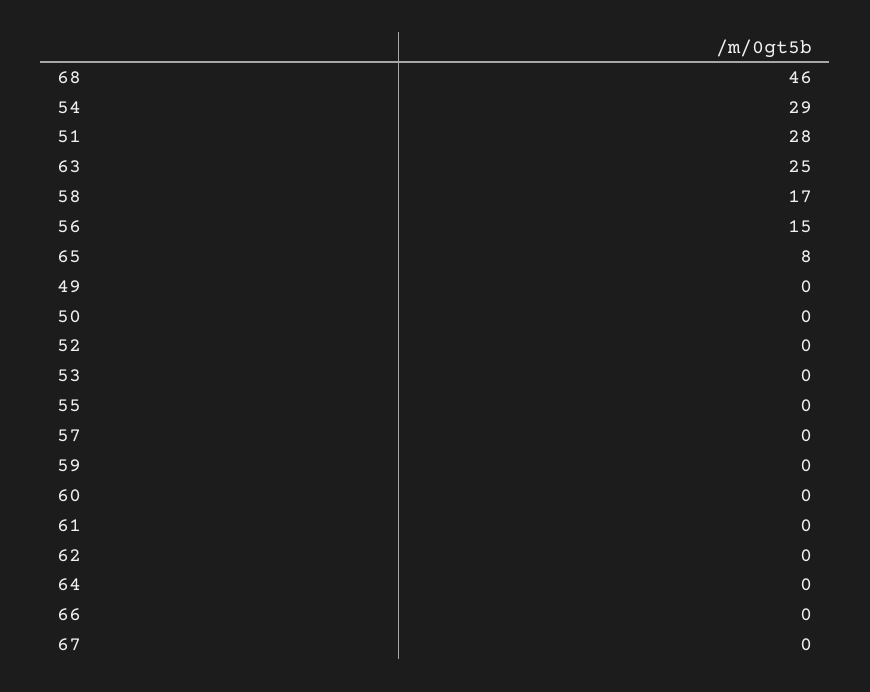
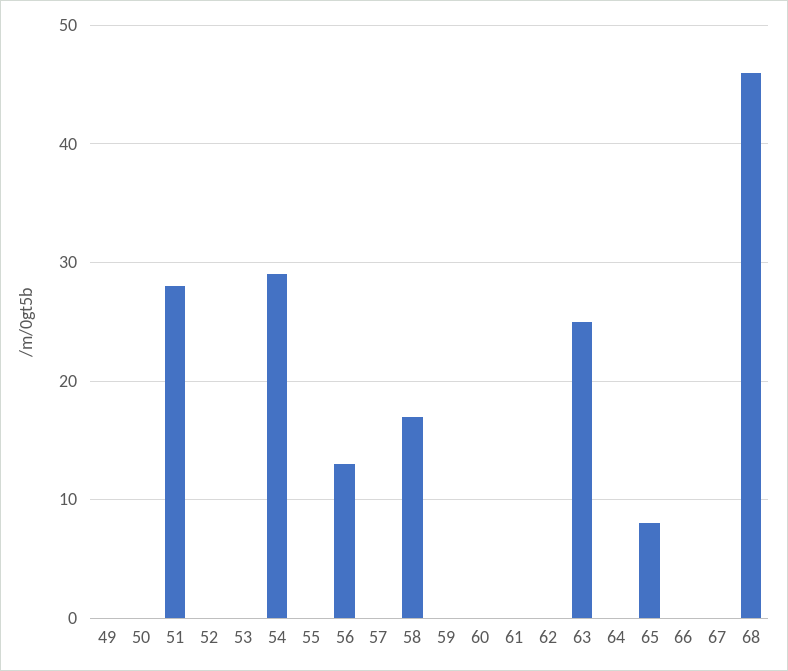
  {
    "68": 46,
    "54": 29,
    "51": 28,
    "63": 25,
    "58": 17,
-   "56": 15,
+   "56": 13,
    "65": 8,
    "49": 0,
    "50": 0,
    "52": 0,
    "53": 0,
    "55": 0,
    "57": 0,
    "59": 0,
    "60": 0,
    "61": 0,
    "62": 0,
    "64": 0,
    "66": 0,
    "67": 0
  }

